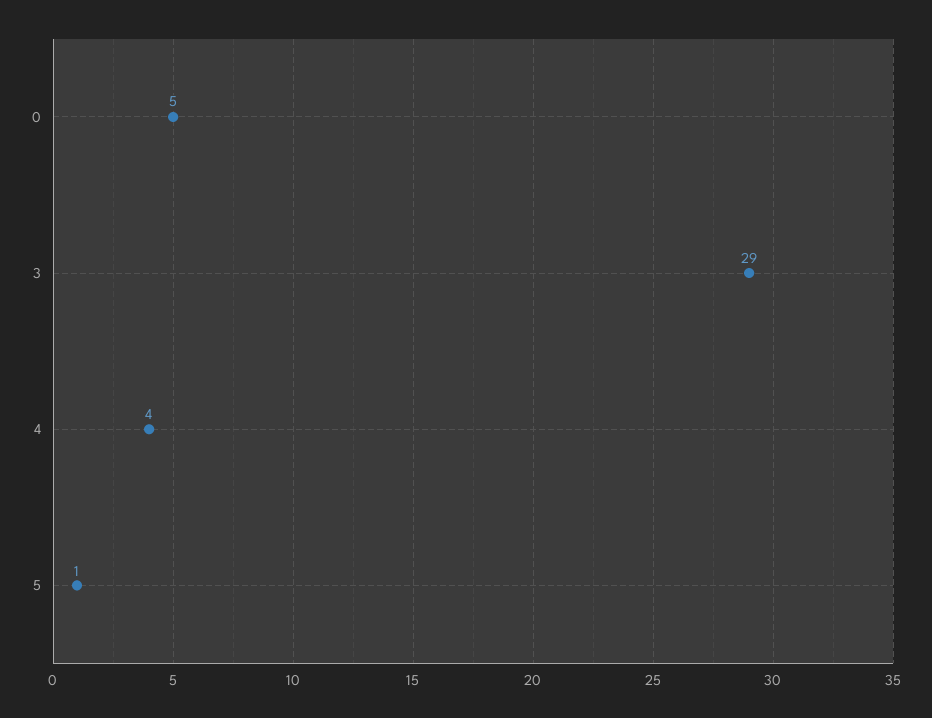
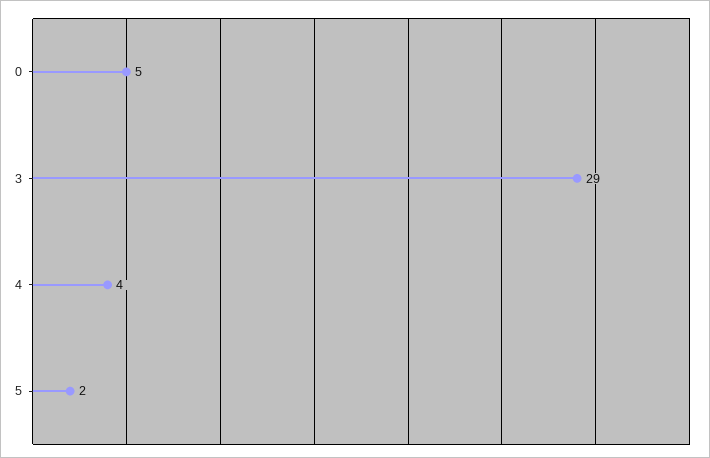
  {
    "0": 5,
    "3": 29,
    "4": 4,
-   "5": 1
+   "5": 2
  }

